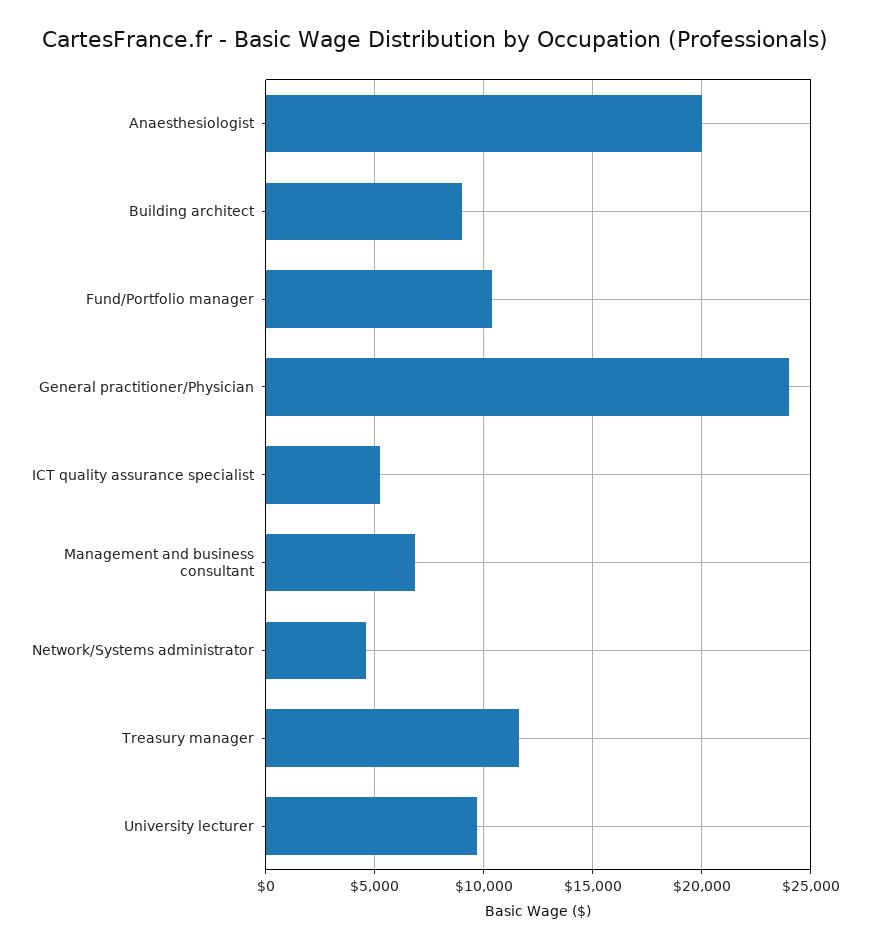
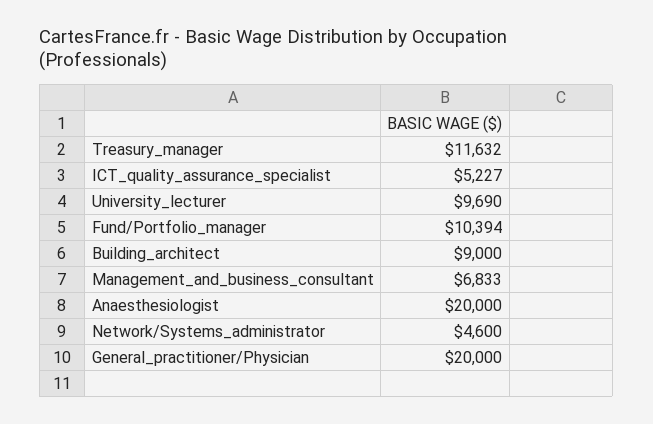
  {
    "Anaesthesiologist": 20000,
    "Building architect": 9000,
    "Fund/Portfolio manager": 10394,
-   "General practitioner/Physician": 24000,
+   "General practitioner/Physician": 20000,
    "ICT quality assurance specialist": 5227,
    "Management and business consultant": 6833,
    "Network/Systems administrator": 4600,
    "Treasury manager": 11632,
    "University lecturer": 9690
  }

